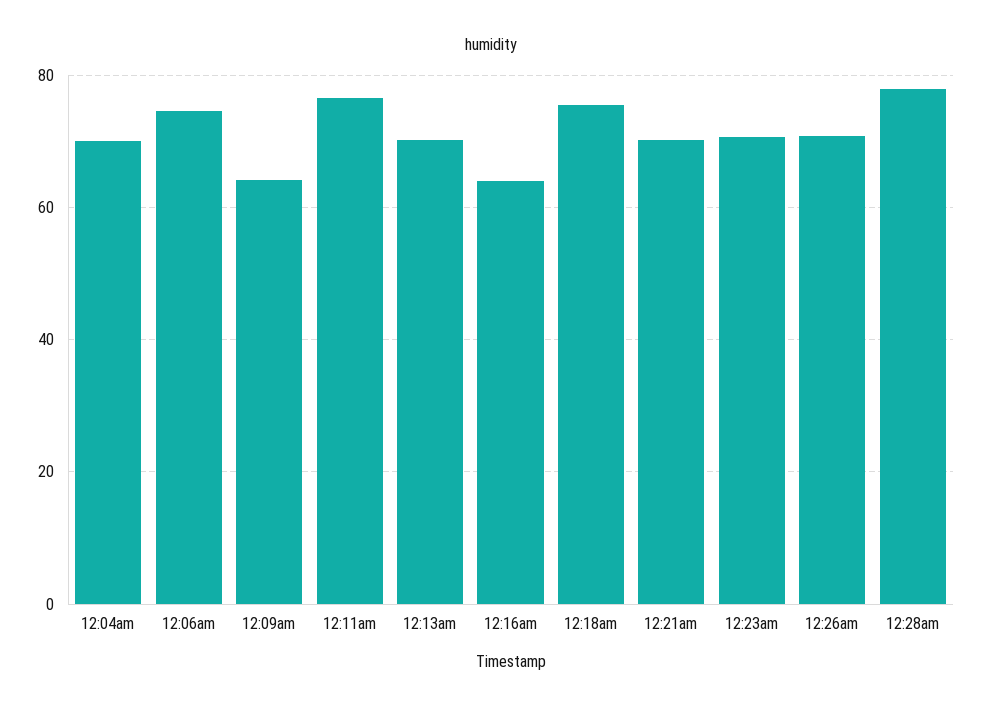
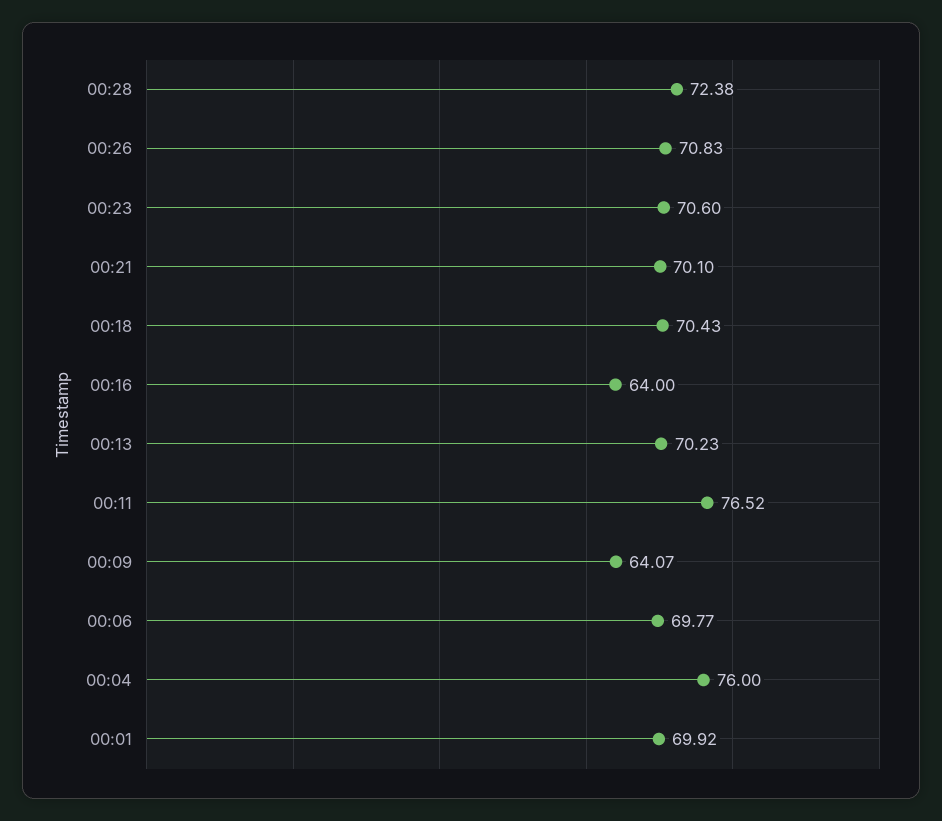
  {
-   "12:04am": 70,
+   "12:04am": 76,
-   "12:06am": 74,
+   "12:06am": 69.77,
    "12:09am": 64.07,
    "12:11am": 76.52,
    "12:13am": 70.23,
    "12:16am": 64,
-   "12:18am": 76,
+   "12:18am": 70.43,
    "12:21am": 70.1,
    "12:23am": 70.6,
    "12:26am": 70.83,
-   "12:28am": 78
+   "12:28am": 72.38,
+   "00:01": 69.92
  }

